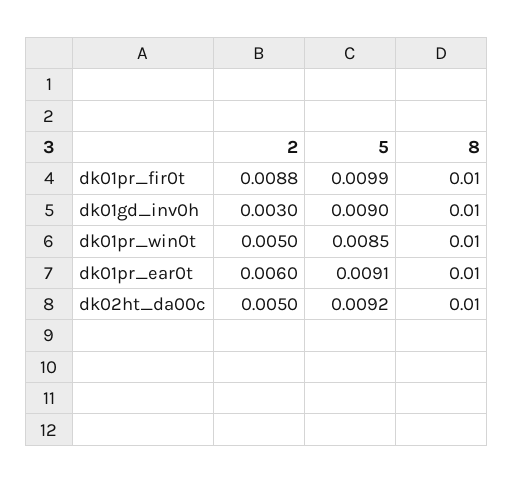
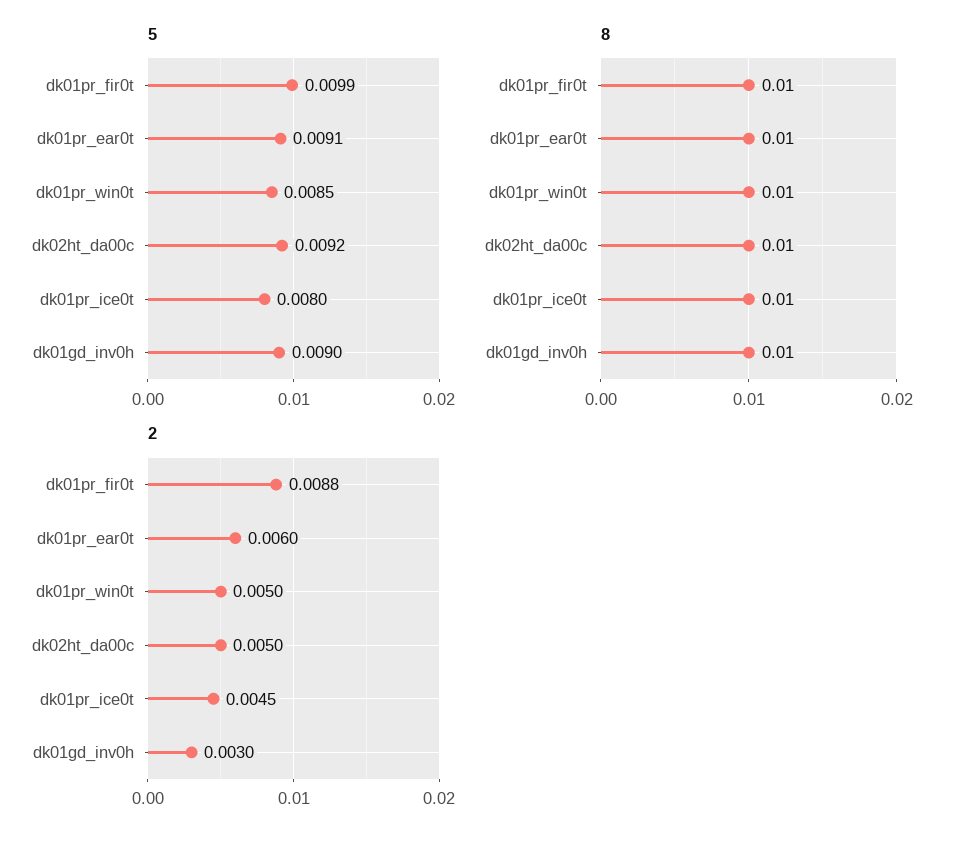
  {
    "2": {
      "dk01pr_fir0t": 0.0088,
      "dk01gd_inv0h": 0.003,
      "dk01pr_win0t": 0.005,
      "dk01pr_ear0t": 0.006,
-     "dk02ht_da00c": 0.005
+     "dk02ht_da00c": 0.005,
+     "dk01pr_ice0t": 0.0045
    },
    "5": {
      "dk01pr_fir0t": 0.0099,
      "dk01gd_inv0h": 0.009,
      "dk01pr_win0t": 0.0085,
      "dk01pr_ear0t": 0.0091,
-     "dk02ht_da00c": 0.0092
+     "dk02ht_da00c": 0.0092,
+     "dk01pr_ice0t": 0.008
    },
    "8": {
      "dk01pr_fir0t": 0.01,
      "dk01gd_inv0h": 0.01,
      "dk01pr_win0t": 0.01,
      "dk01pr_ear0t": 0.01,
-     "dk02ht_da00c": 0.01
+     "dk02ht_da00c": 0.01,
+     "dk01pr_ice0t": 0.01
    }
  }

